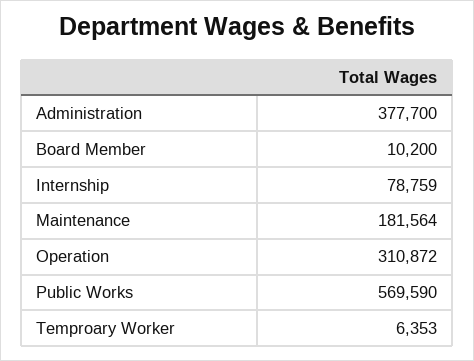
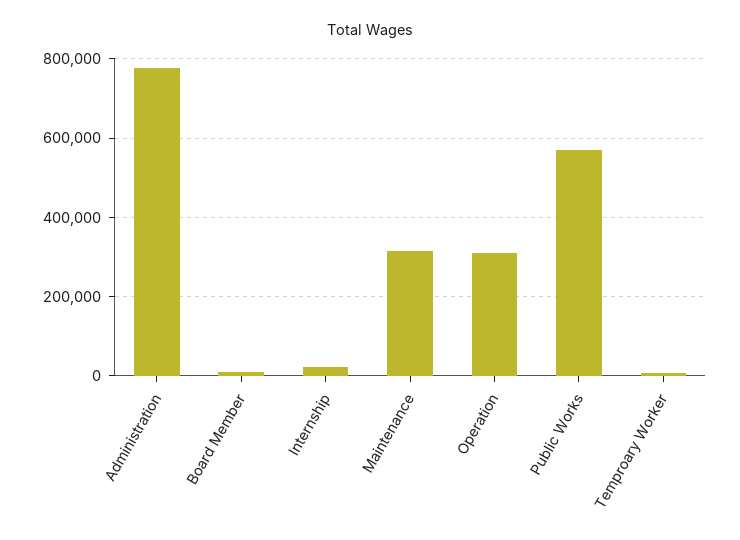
  {
-   "Administration": 377700,
+   "Administration": 780000,
    "Board Member": 10200,
-   "Internship": 78759,
+   "Internship": 20000,
-   "Maintenance": 181564,
+   "Maintenance": 320000,
    "Operation": 310872,
    "Public Works": 569590,
    "Temproary Worker": 6353
  }

